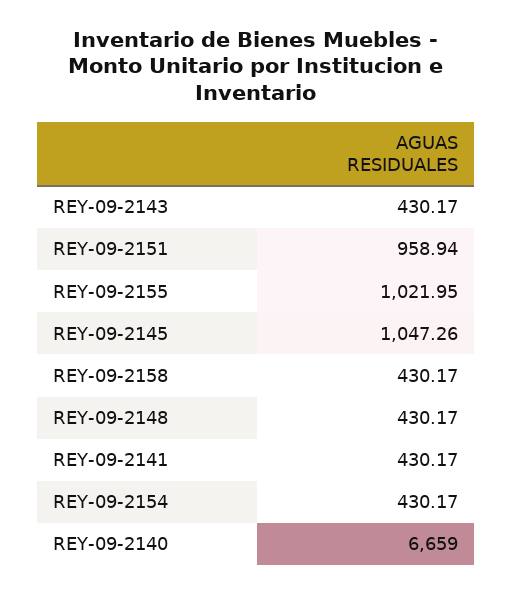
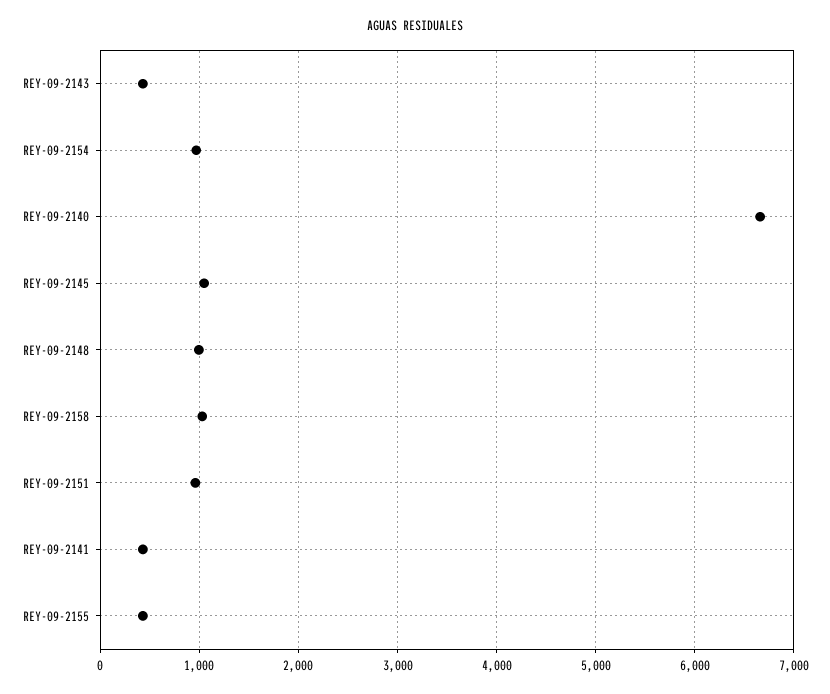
  {
    "REY-09-2143": 430.17,
    "REY-09-2151": 958.94,
-   "REY-09-2155": 1021.95,
+   "REY-09-2155": 400,
    "REY-09-2145": 1047.26,
-   "REY-09-2158": 430.17,
+   "REY-09-2158": 1000,
-   "REY-09-2148": 430.17,
+   "REY-09-2148": 1000,
    "REY-09-2141": 430.17,
-   "REY-09-2154": 430.17,
+   "REY-09-2154": 1000,
    "REY-09-2140": 6659
  }

